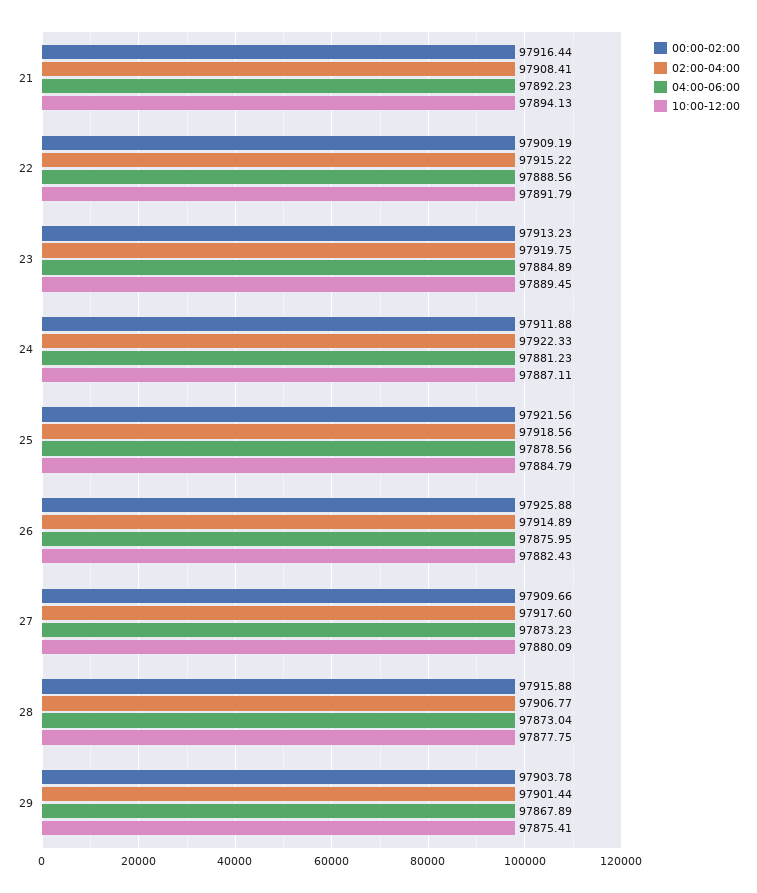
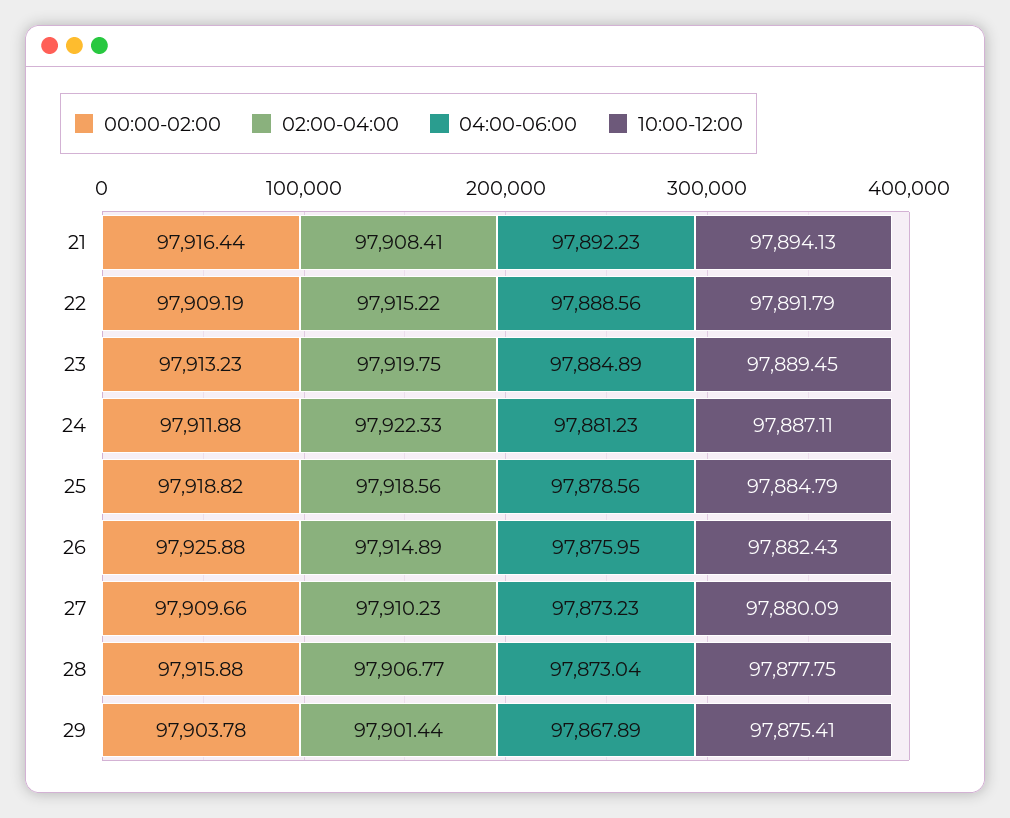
  {
    "00:00-02:00": {
      "21": 97916.44,
      "22": 97909.19,
      "23": 97913.23,
      "24": 97911.88,
-     "25": 97921.56,
+     "25": 97918.82,
      "26": 97925.88,
      "27": 97909.66,
      "28": 97915.88,
      "29": 97903.78
    },
    "02:00-04:00": {
      "21": 97908.41,
      "22": 97915.22,
      "23": 97919.75,
      "24": 97922.33,
      "25": 97918.56,
      "26": 97914.89,
-     "27": 97917.6,
+     "27": 97910.23,
      "28": 97906.77,
      "29": 97901.44
    },
    "04:00-06:00": {
      "21": 97892.23,
      "22": 97888.56,
      "23": 97884.89,
      "24": 97881.23,
      "25": 97878.56,
      "26": 97875.95,
      "27": 97873.23,
      "28": 97873.04,
      "29": 97867.89
    },
    "10:00-12:00": {
      "21": 97894.13,
      "22": 97891.79,
      "23": 97889.45,
      "24": 97887.11,
      "25": 97884.79,
      "26": 97882.43,
      "27": 97880.09,
      "28": 97877.75,
      "29": 97875.41
    }
  }

